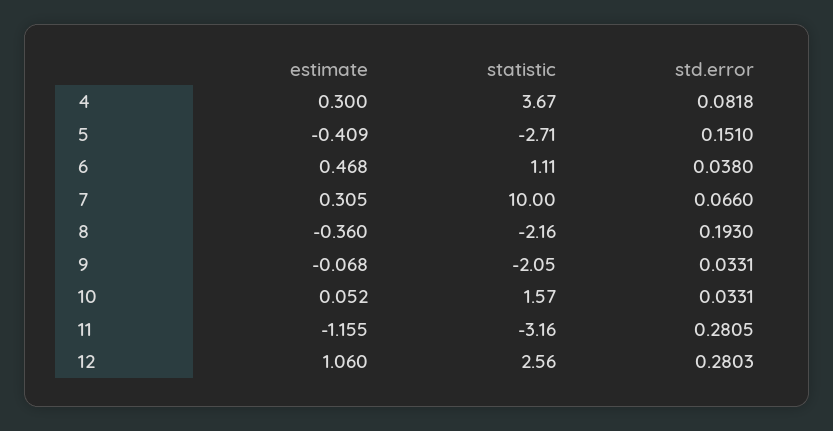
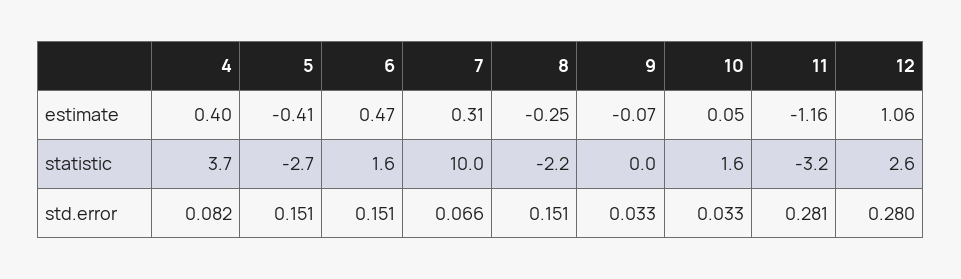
  {
    "estimate": {
-     "4": 0.3,
+     "4": 0.4,
      "5": -0.409,
      "6": 0.468,
      "7": 0.305,
-     "8": -0.36,
+     "8": -0.25,
      "9": -0.068,
      "10": 0.052,
      "11": -1.155,
      "12": 1.06
    },
    "statistic": {
      "4": 3.67,
      "5": -2.71,
-     "6": 1.11,
+     "6": 1.6,
      "7": 10,
      "8": -2.16,
-     "9": -2.05,
+     "9": 0,
      "10": 1.57,
      "11": -3.16,
      "12": 2.56
    },
    "std.error": {
      "4": 0.0818,
      "5": 0.151,
-     "6": 0.038,
+     "6": 0.151,
      "7": 0.066,
-     "8": 0.193,
+     "8": 0.151,
      "9": 0.0331,
      "10": 0.0331,
      "11": 0.2805,
      "12": 0.2803
    }
  }

